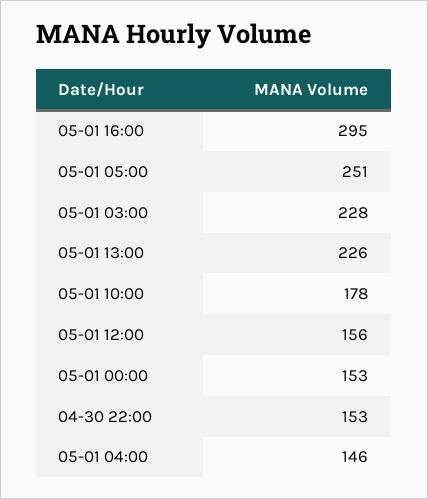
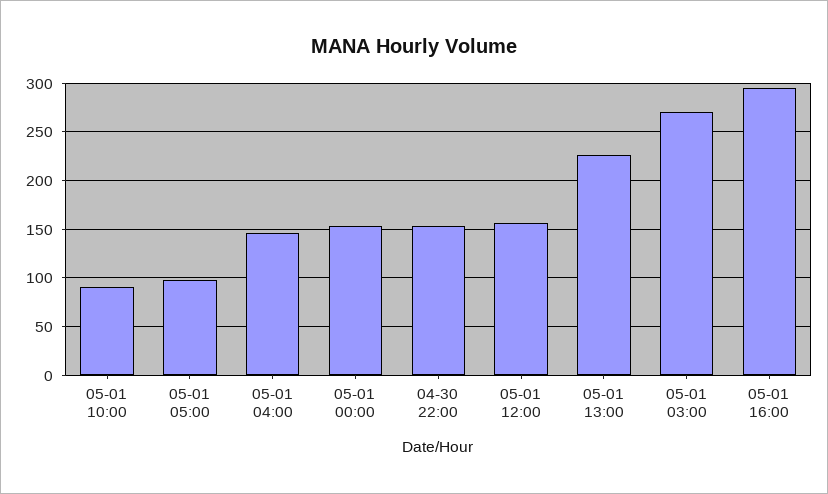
  {
    "05-01 16:00": 295,
-   "05-01 05:00": 251,
+   "05-01 05:00": 100,
-   "05-01 03:00": 228,
+   "05-01 03:00": 270,
    "05-01 13:00": 226,
-   "05-01 10:00": 178,
+   "05-01 10:00": 90,
    "05-01 12:00": 156,
    "05-01 00:00": 153,
    "04-30 22:00": 153,
    "05-01 04:00": 146
  }

